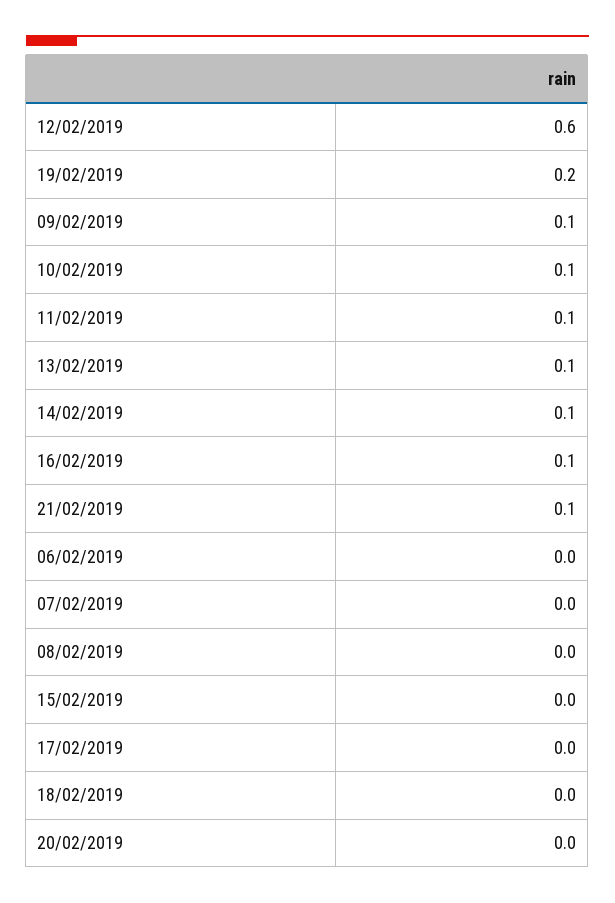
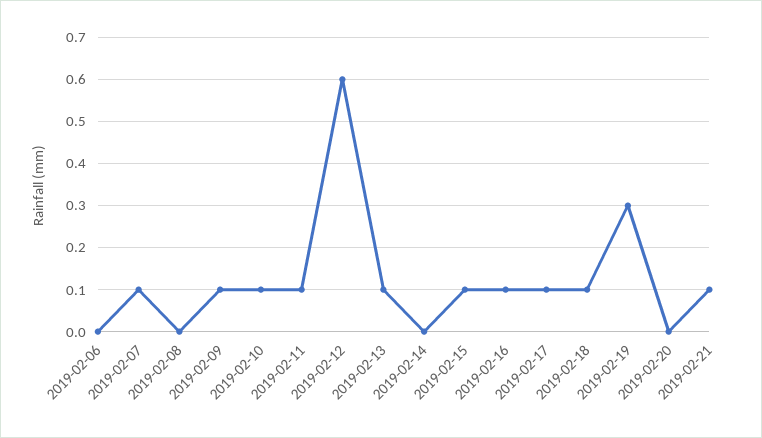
  {
    "12/02/2019": 0.6,
-   "19/02/2019": 0.2,
+   "19/02/2019": 0.3,
    "09/02/2019": 0.1,
    "10/02/2019": 0.1,
    "11/02/2019": 0.1,
    "13/02/2019": 0.1,
-   "14/02/2019": 0.1,
+   "14/02/2019": 0,
    "16/02/2019": 0.1,
    "21/02/2019": 0.1,
    "06/02/2019": 0,
-   "07/02/2019": 0,
+   "07/02/2019": 0.1,
    "08/02/2019": 0,
-   "15/02/2019": 0,
+   "15/02/2019": 0.1,
-   "17/02/2019": 0,
+   "17/02/2019": 0.1,
-   "18/02/2019": 0,
+   "18/02/2019": 0.1,
    "20/02/2019": 0
  }

